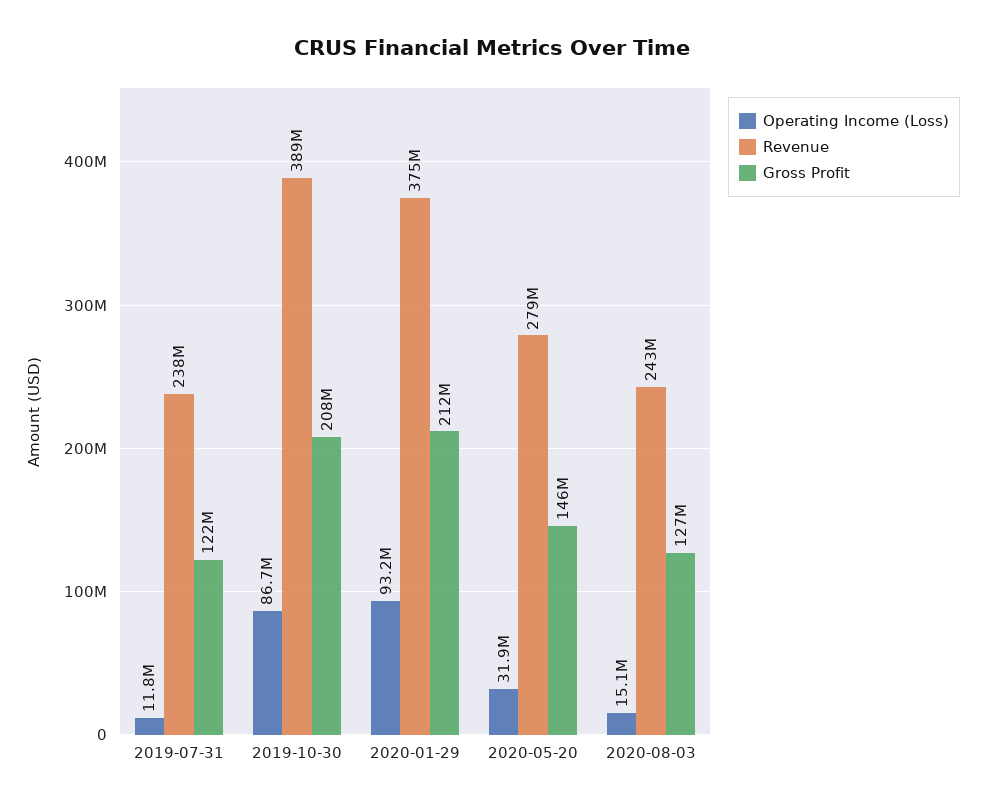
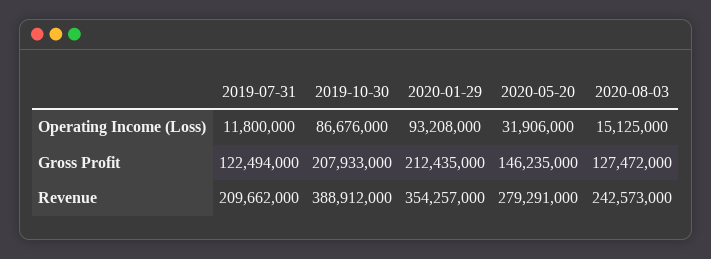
  {
    "Operating Income (Loss)": {
      "2019-07-31": 11800000,
      "2019-10-30": 86676000,
      "2020-01-29": 93208000,
      "2020-05-20": 31906000,
      "2020-08-03": 15125000
    },
    "Revenue": {
-     "2019-07-31": 238000000,
+     "2019-07-31": 209662000,
      "2019-10-30": 388912000,
-     "2020-01-29": 375000000,
+     "2020-01-29": 354257000,
      "2020-05-20": 279291000,
      "2020-08-03": 242573000
    },
    "Gross Profit": {
      "2019-07-31": 122494000,
      "2019-10-30": 207933000,
      "2020-01-29": 212435000,
      "2020-05-20": 146235000,
      "2020-08-03": 127472000
    }
  }

